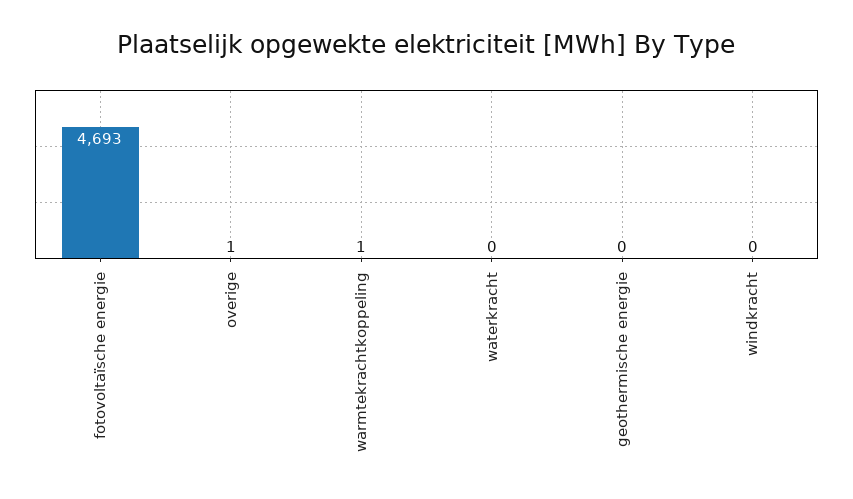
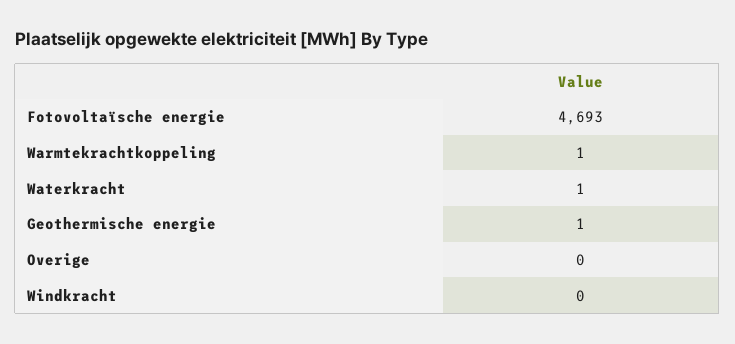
  {
    "fotovoltaïsche energie": 4693,
-   "overige": 1,
+   "overige": 0,
    "warmtekrachtkoppeling": 1,
-   "waterkracht": 0,
+   "waterkracht": 1,
-   "geothermische energie": 0,
+   "geothermische energie": 1,
    "windkracht": 0
  }

